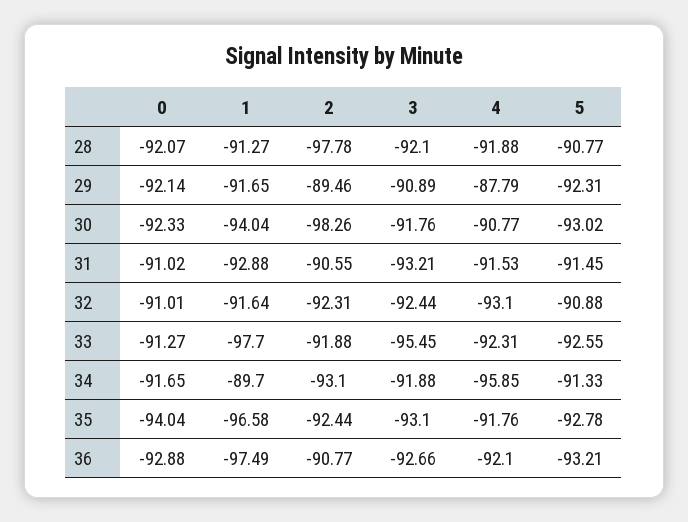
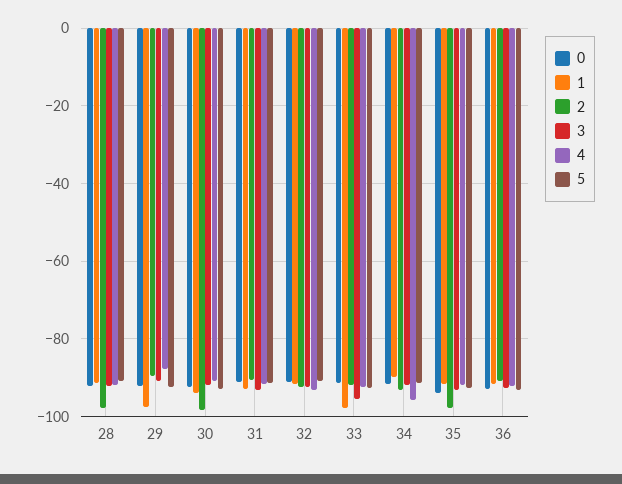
  {
    "0": {
      "28": -92.07,
      "29": -92.14,
      "30": -92.33,
      "31": -91.02,
      "32": -91.01,
      "33": -91.27,
      "34": -91.65,
      "35": -94.04,
      "36": -92.88
    },
    "1": {
      "28": -91.27,
-     "29": -91.65,
+     "29": -98,
      "30": -94.04,
      "31": -92.88,
      "32": -91.64,
      "33": -97.7,
      "34": -89.7,
-     "35": -96.58,
+     "35": -92,
-     "36": -97.49
+     "36": -92
    },
    "2": {
      "28": -97.78,
      "29": -89.46,
      "30": -98.26,
      "31": -90.55,
      "32": -92.31,
      "33": -91.88,
      "34": -93.1,
-     "35": -92.44,
+     "35": -98,
      "36": -90.77
    },
    "3": {
      "28": -92.1,
      "29": -90.89,
      "30": -91.76,
      "31": -93.21,
      "32": -92.44,
      "33": -95.45,
      "34": -91.88,
      "35": -93.1,
      "36": -92.66
    },
    "4": {
      "28": -91.88,
      "29": -87.79,
      "30": -90.77,
      "31": -91.53,
      "32": -93.1,
      "33": -92.31,
      "34": -95.85,
      "35": -91.76,
      "36": -92.1
    },
    "5": {
      "28": -90.77,
      "29": -92.31,
      "30": -93.02,
      "31": -91.45,
      "32": -90.88,
      "33": -92.55,
      "34": -91.33,
      "35": -92.78,
      "36": -93.21
    }
  }

